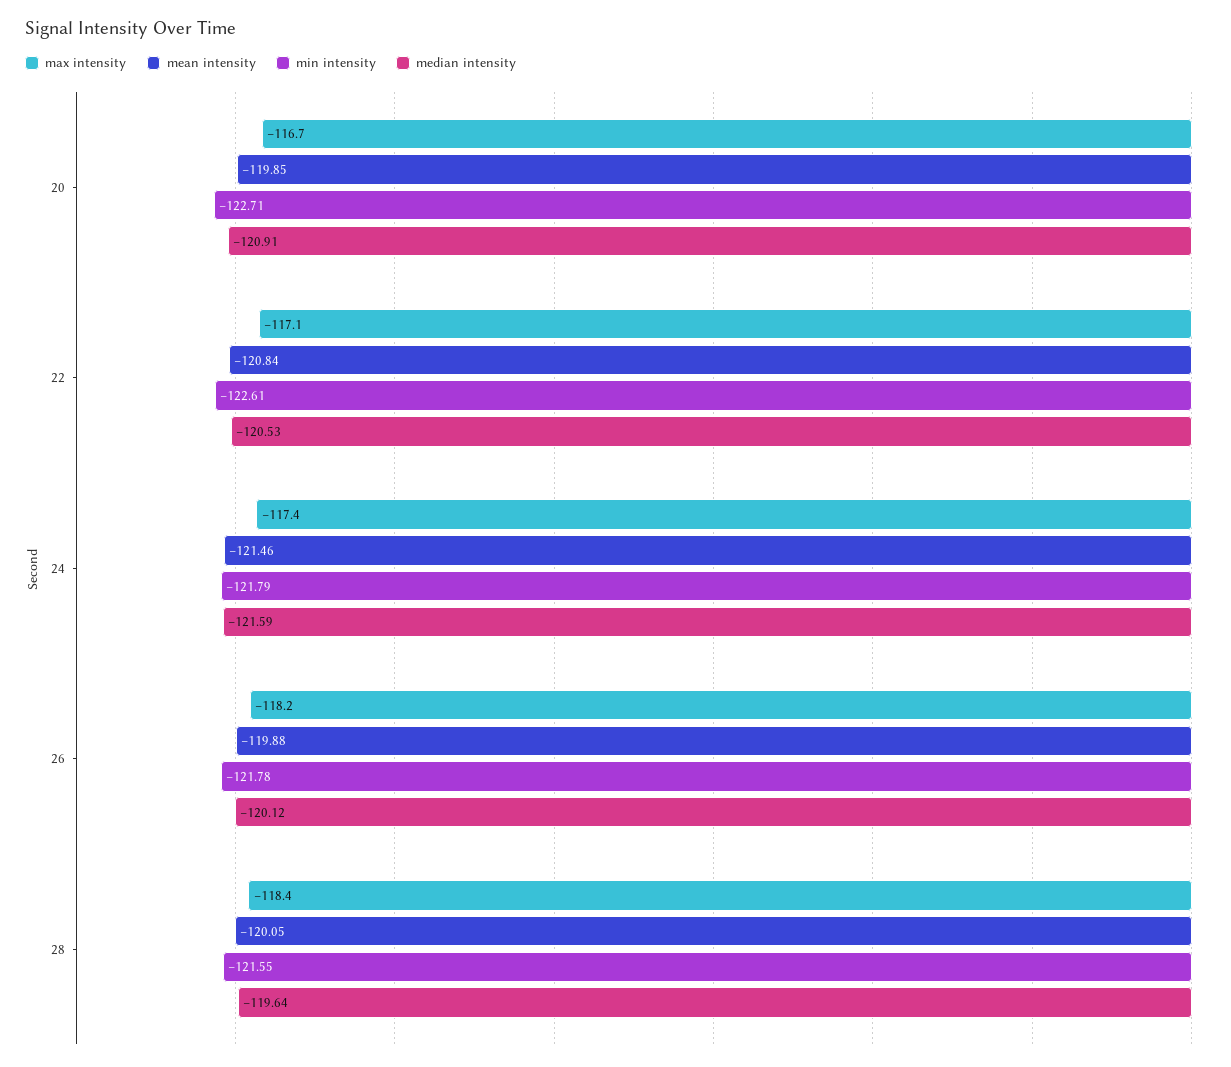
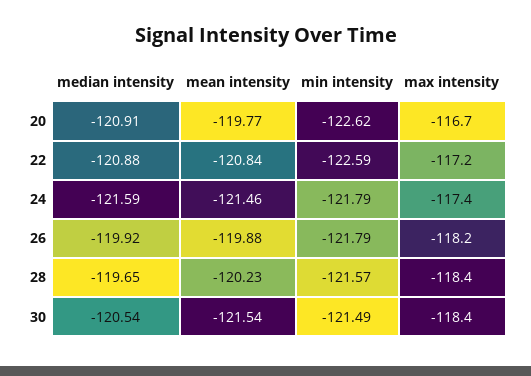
  {
    "max intensity": {
      "20": -116.7,
-     "22": -117.1,
+     "22": -117.2,
      "24": -117.4,
      "26": -118.2,
-     "28": -118.4
+     "28": -118.4,
+     "30": -118.4
    },
    "mean intensity": {
-     "20": -119.85,
+     "20": -119.77,
      "22": -120.84,
      "24": -121.46,
      "26": -119.88,
-     "28": -120.05
+     "28": -120.23,
+     "30": -121.54
    },
    "min intensity": {
-     "20": -122.71,
+     "20": -122.62,
-     "22": -122.61,
+     "22": -122.59,
      "24": -121.79,
-     "26": -121.78,
+     "26": -121.79,
-     "28": -121.55
+     "28": -121.57,
+     "30": -121.49
    },
    "median intensity": {
      "20": -120.91,
-     "22": -120.53,
+     "22": -120.88,
      "24": -121.59,
-     "26": -120.12,
+     "26": -119.92,
-     "28": -119.64
+     "28": -119.65,
+     "30": -120.54
    }
  }

